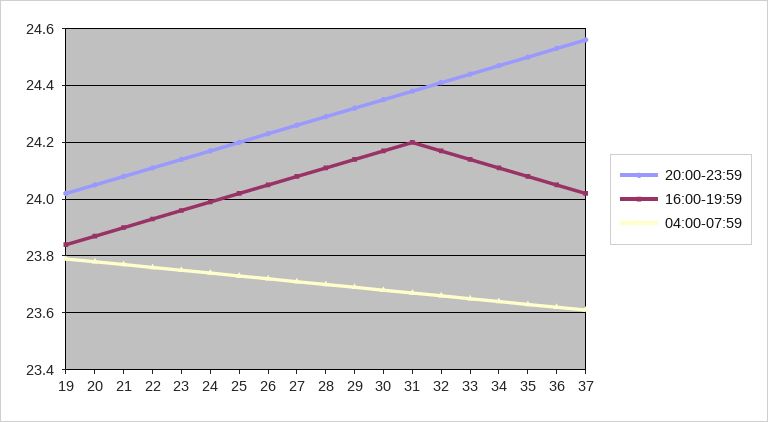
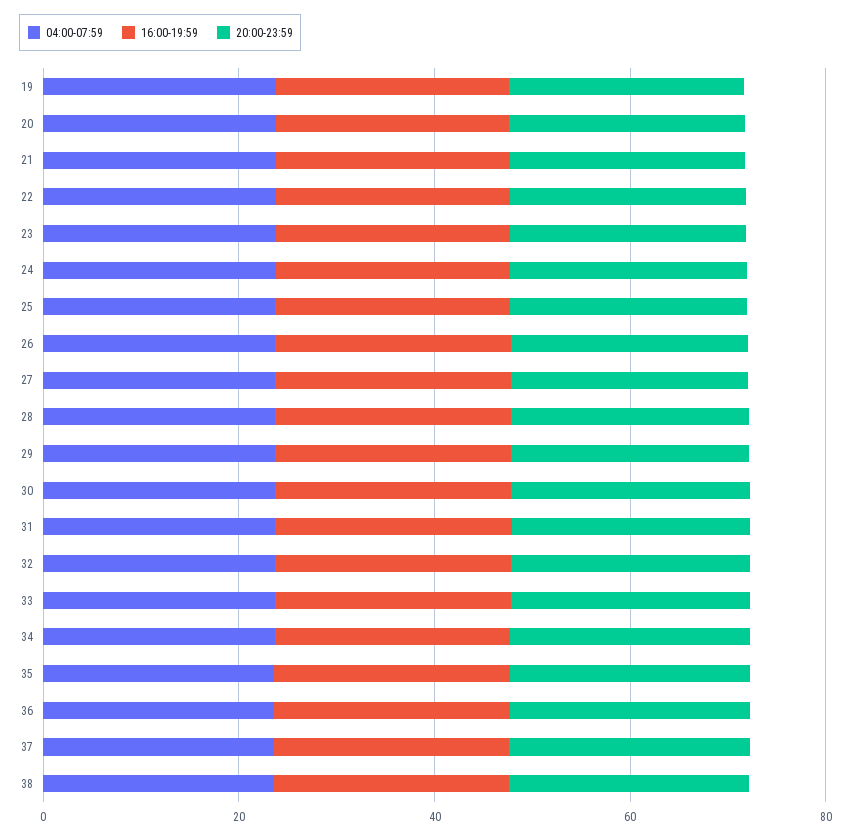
  {
    "20:00-23:59": {
      "19": 24,
      "20": 24.05,
      "21": 24.1,
      "22": 24.1,
      "23": 24.15,
      "24": 24.15,
      "25": 24.2,
      "26": 24.25,
      "27": 24.25,
      "28": 24.3,
      "29": 24.3,
      "30": 24.35,
      "31": 24.4,
      "32": 24.4,
      "33": 24.45,
      "34": 24.45,
      "35": 24.5,
      "36": 24.55,
-     "37": 24.55
+     "37": 24.55,
+     "38": 25
    },
    "16:00-19:59": {
      "19": 23.85,
      "20": 23.85,
      "21": 23.9,
      "22": 23.95,
      "23": 23.95,
      "24": 24,
      "25": 24,
      "26": 24.05,
      "27": 24.1,
      "28": 24.1,
      "29": 24.15,
      "30": 24.15,
      "31": 24.2,
      "32": 24.15,
      "33": 24.15,
      "34": 24.1,
      "35": 24.1,
      "36": 24.05,
-     "37": 24
+     "37": 24,
+     "38": 25
    },
    "04:00-07:59": {
      "19": 23.8,
      "20": 23.8,
      "21": 23.75,
      "22": 23.75,
      "23": 23.75,
      "24": 23.75,
      "25": 23.75,
      "26": 23.7,
      "27": 23.7,
      "28": 23.7,
      "29": 23.7,
      "30": 23.7,
      "31": 23.65,
      "32": 23.65,
      "33": 23.65,
      "34": 23.65,
      "35": 23.65,
      "36": 23.6,
-     "37": 23.6
+     "37": 23.6,
+     "38": 25
    }
  }

